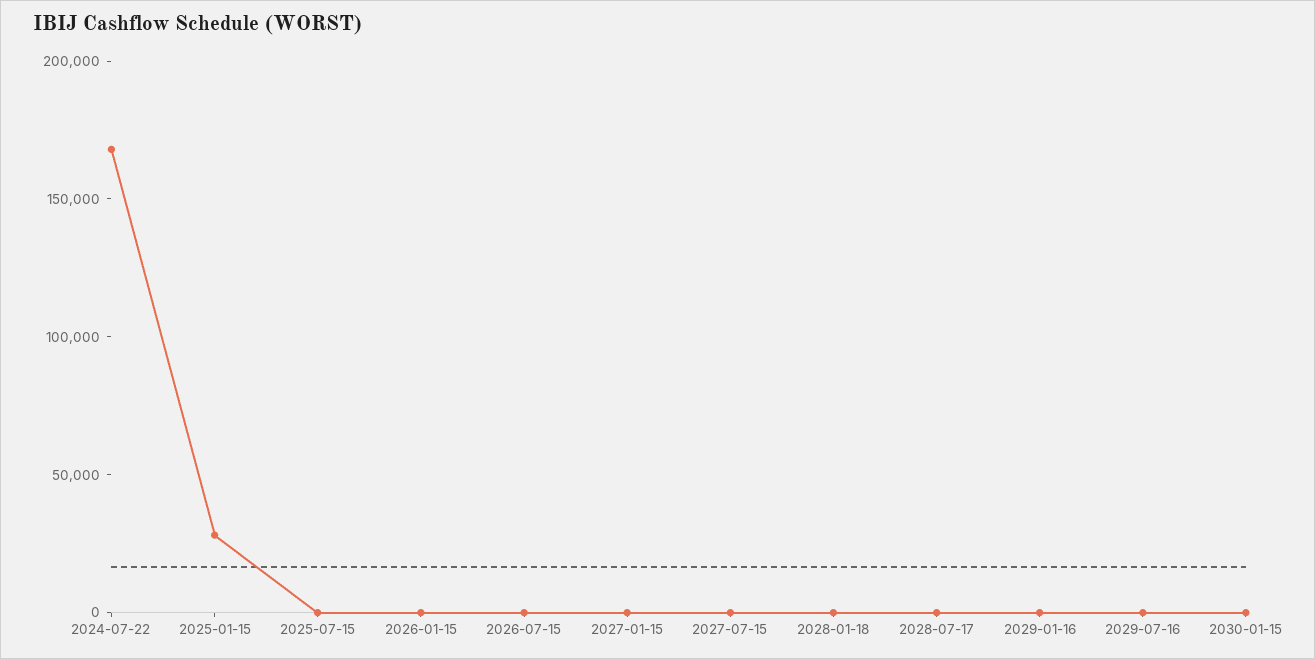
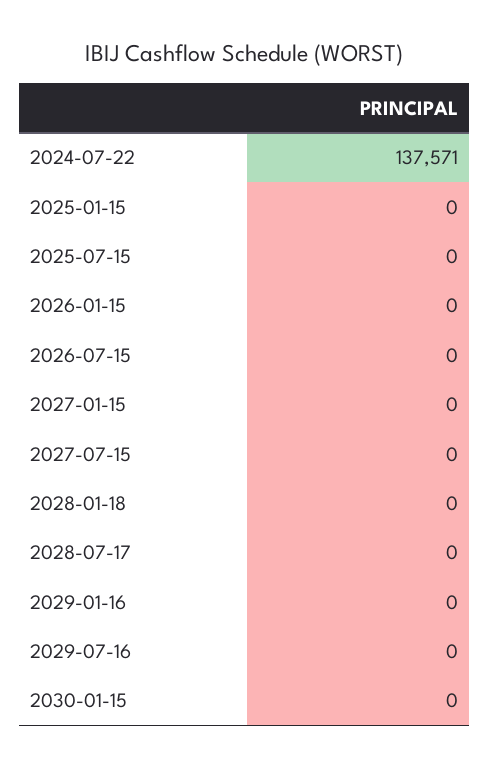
  {
-   "2024-07-22": 170000,
+   "2024-07-22": 137571,
-   "2025-01-15": 30000,
+   "2025-01-15": 0,
    "2025-07-15": 0,
    "2026-01-15": 0,
    "2026-07-15": 0,
    "2027-01-15": 0,
    "2027-07-15": 0,
    "2028-01-18": 0,
    "2028-07-17": 0,
    "2029-01-16": 0,
    "2029-07-16": 0,
    "2030-01-15": 0
  }

